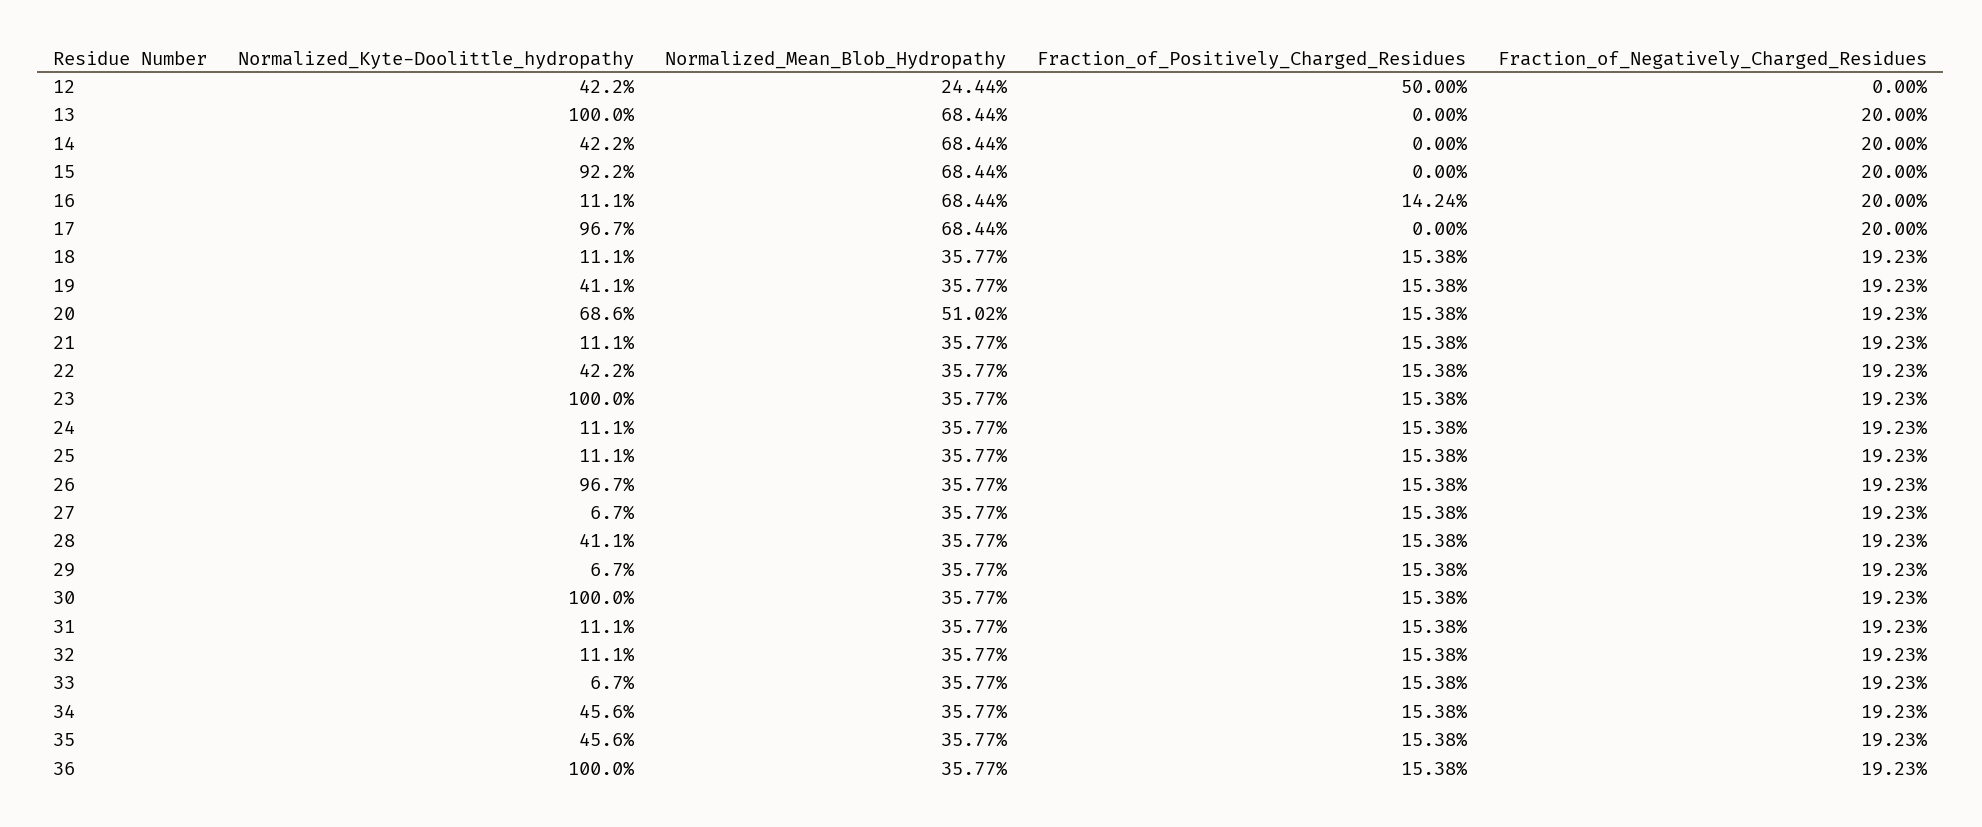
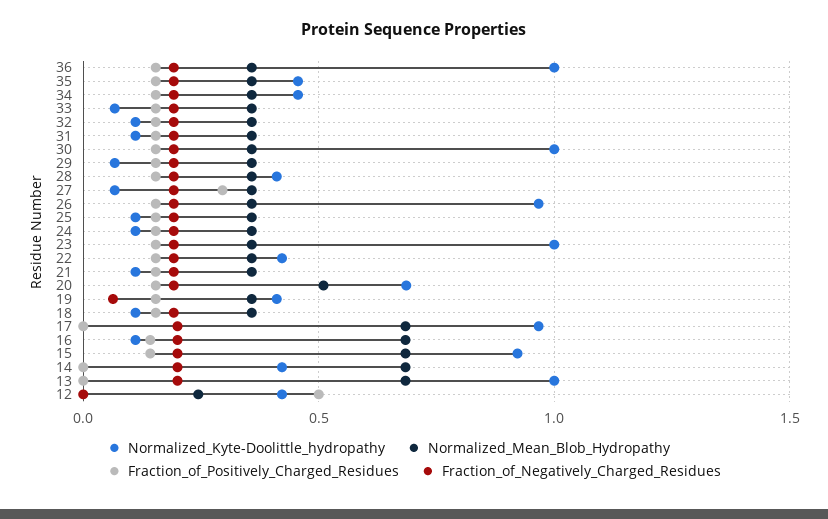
  {
    "Normalized_Kyte-Doolittle_hydropathy": {
      "12": 0.422,
      "13": 1,
      "14": 0.422,
      "15": 0.922,
      "16": 0.111,
      "17": 0.967,
      "18": 0.111,
      "19": 0.411,
      "20": 0.686,
      "21": 0.111,
      "22": 0.422,
      "23": 1,
      "24": 0.111,
      "25": 0.111,
      "26": 0.967,
      "27": 0.067,
      "28": 0.411,
      "29": 0.067,
      "30": 1,
      "31": 0.111,
      "32": 0.111,
      "33": 0.067,
      "34": 0.456,
      "35": 0.456,
      "36": 1
    },
    "Normalized_Mean_Blob_Hydropathy": {
      "12": 0.2444,
      "13": 0.6844,
      "14": 0.6844,
      "15": 0.6844,
      "16": 0.6844,
      "17": 0.6844,
      "18": 0.3577,
      "19": 0.3577,
      "20": 0.5102,
      "21": 0.3577,
      "22": 0.3577,
      "23": 0.3577,
      "24": 0.3577,
      "25": 0.3577,
      "26": 0.3577,
      "27": 0.3577,
      "28": 0.3577,
      "29": 0.3577,
      "30": 0.3577,
      "31": 0.3577,
      "32": 0.3577,
      "33": 0.3577,
      "34": 0.3577,
      "35": 0.3577,
      "36": 0.3577
    },
    "Fraction_of_Positively_Charged_Residues": {
      "12": 0.5,
      "13": 0,
      "14": 0,
-     "15": 0,
+     "15": 0.15,
      "16": 0.1424,
      "17": 0,
      "18": 0.1538,
      "19": 0.1538,
      "20": 0.1538,
      "21": 0.1538,
      "22": 0.1538,
      "23": 0.1538,
      "24": 0.1538,
      "25": 0.1538,
      "26": 0.1538,
-     "27": 0.1538,
+     "27": 0.3,
      "28": 0.1538,
      "29": 0.1538,
      "30": 0.1538,
      "31": 0.1538,
      "32": 0.1538,
      "33": 0.1538,
      "34": 0.1538,
      "35": 0.1538,
      "36": 0.1538
    },
    "Fraction_of_Negatively_Charged_Residues": {
      "12": 0,
      "13": 0.2,
      "14": 0.2,
      "15": 0.2,
      "16": 0.2,
      "17": 0.2,
      "18": 0.1923,
-     "19": 0.1923,
+     "19": 0.05,
      "20": 0.1923,
      "21": 0.1923,
      "22": 0.1923,
      "23": 0.1923,
      "24": 0.1923,
      "25": 0.1923,
      "26": 0.1923,
      "27": 0.1923,
      "28": 0.1923,
      "29": 0.1923,
      "30": 0.1923,
      "31": 0.1923,
      "32": 0.1923,
      "33": 0.1923,
      "34": 0.1923,
      "35": 0.1923,
      "36": 0.1923
    }
  }

